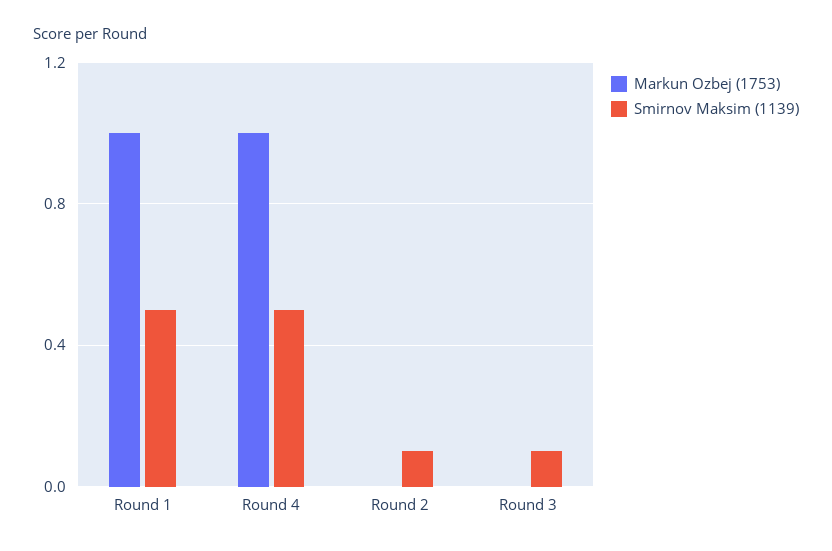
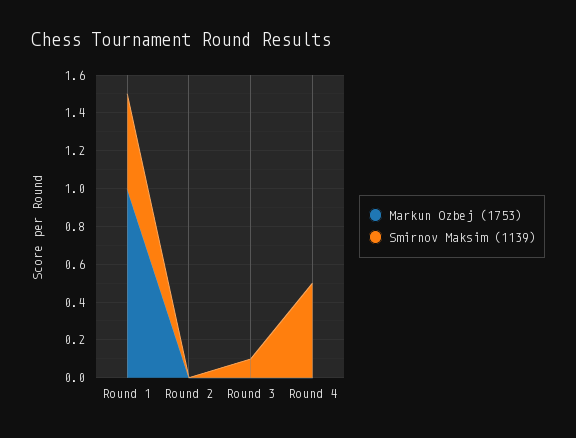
  {
    "Markun Ozbej (1753)": {
      "Round 1": 1,
-     "Round 4": 1,
+     "Round 4": 0,
      "Round 2": 0,
      "Round 3": 0
    },
    "Smirnov Maksim (1139)": {
      "Round 1": 0.5,
      "Round 4": 0.5,
-     "Round 2": 0.1,
+     "Round 2": 0,
      "Round 3": 0.1
    }
  }

